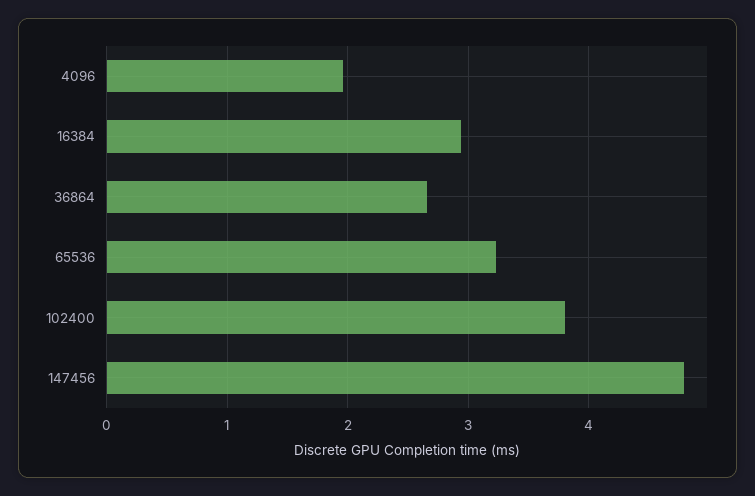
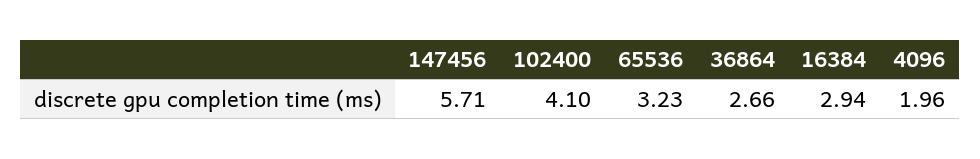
  {
    "4096": 1.96,
    "16384": 2.94,
    "36864": 2.66,
    "65536": 3.23,
-   "102400": 3.8,
+   "102400": 4.1,
-   "147456": 4.8
+   "147456": 5.71
  }

